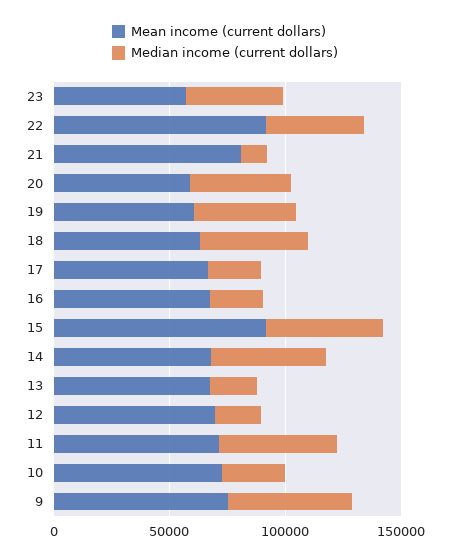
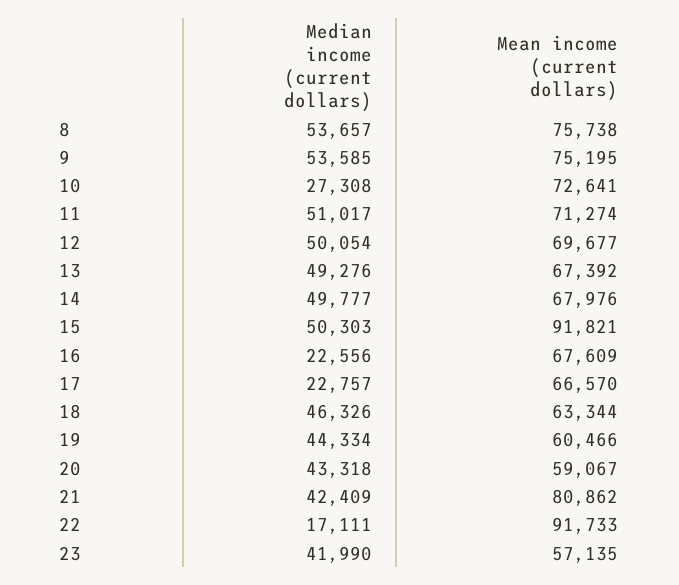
  {
    "Mean income (current dollars)": {
      "23": 57135,
      "22": 91733,
      "21": 80862,
      "20": 59067,
      "19": 60466,
      "18": 63344,
      "17": 66570,
      "16": 67609,
      "15": 91821,
      "14": 67976,
      "13": 67392,
      "12": 69677,
      "11": 71274,
      "10": 72641,
-     "9": 75195
+     "9": 75195,
+     "8": 75738
    },
    "Median income (current dollars)": {
      "23": 41990,
-     "22": 40000,
+     "22": 17111,
-     "21": 10000,
+     "21": 42409,
      "20": 43318,
      "19": 44334,
      "18": 46326,
      "17": 22757,
      "16": 22556,
      "15": 50303,
      "14": 49777,
-     "13": 20000,
+     "13": 49276,
-     "12": 20000,
+     "12": 50054,
      "11": 51017,
      "10": 27308,
-     "9": 53585
+     "9": 53585,
+     "8": 53657
    }
  }

